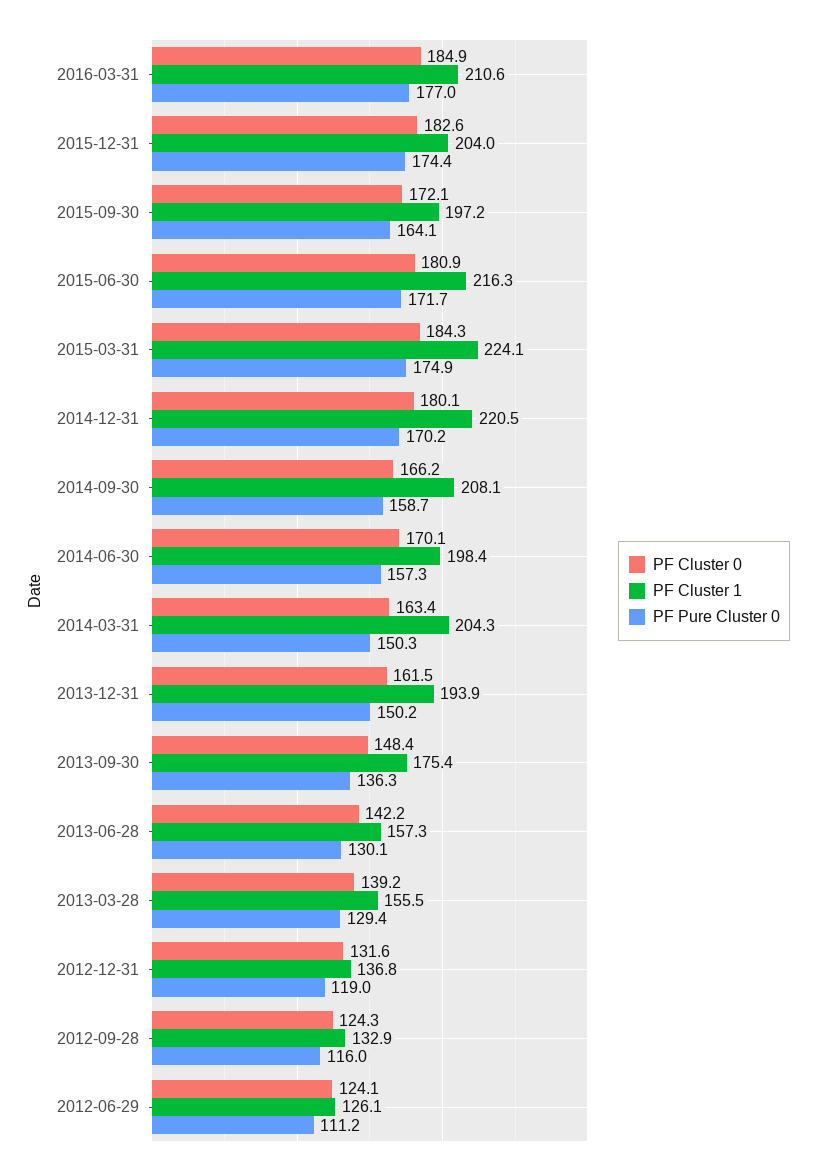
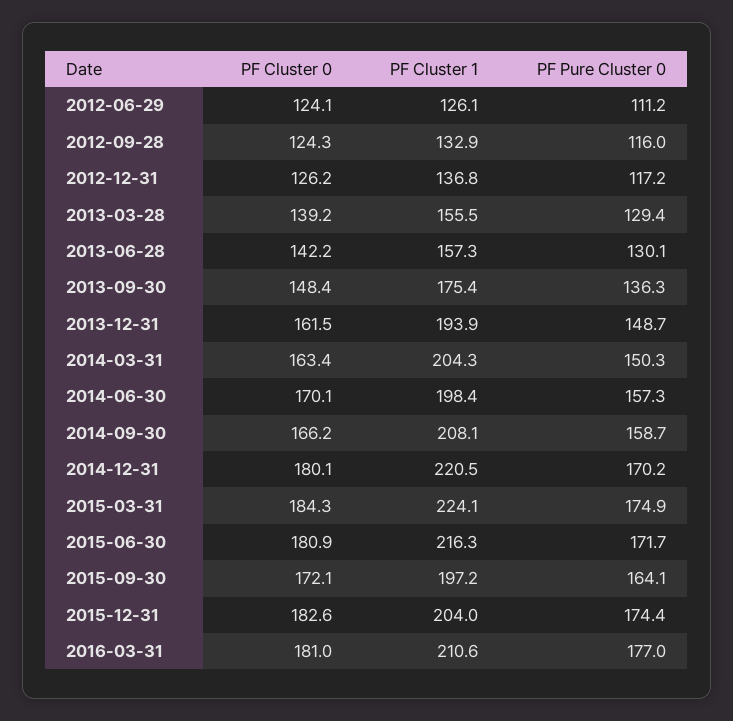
  {
    "PF Cluster 0": {
-     "2016-03-31": 184.9,
+     "2016-03-31": 181,
      "2015-12-31": 182.6,
      "2015-09-30": 172.1,
      "2015-06-30": 180.9,
      "2015-03-31": 184.3,
      "2014-12-31": 180.1,
      "2014-09-30": 166.2,
      "2014-06-30": 170.1,
      "2014-03-31": 163.4,
      "2013-12-31": 161.5,
      "2013-09-30": 148.4,
      "2013-06-28": 142.2,
      "2013-03-28": 139.2,
-     "2012-12-31": 131.6,
+     "2012-12-31": 126.2,
      "2012-09-28": 124.3,
      "2012-06-29": 124.1
    },
    "PF Cluster 1": {
      "2016-03-31": 210.6,
      "2015-12-31": 204,
      "2015-09-30": 197.2,
      "2015-06-30": 216.3,
      "2015-03-31": 224.1,
      "2014-12-31": 220.5,
      "2014-09-30": 208.1,
      "2014-06-30": 198.4,
      "2014-03-31": 204.3,
      "2013-12-31": 193.9,
      "2013-09-30": 175.4,
      "2013-06-28": 157.3,
      "2013-03-28": 155.5,
      "2012-12-31": 136.8,
      "2012-09-28": 132.9,
      "2012-06-29": 126.1
    },
    "PF Pure Cluster 0": {
      "2016-03-31": 177,
      "2015-12-31": 174.4,
      "2015-09-30": 164.1,
      "2015-06-30": 171.7,
      "2015-03-31": 174.9,
      "2014-12-31": 170.2,
      "2014-09-30": 158.7,
      "2014-06-30": 157.3,
      "2014-03-31": 150.3,
-     "2013-12-31": 150.2,
+     "2013-12-31": 148.7,
      "2013-09-30": 136.3,
      "2013-06-28": 130.1,
      "2013-03-28": 129.4,
-     "2012-12-31": 119,
+     "2012-12-31": 117.2,
      "2012-09-28": 116,
      "2012-06-29": 111.2
    }
  }

